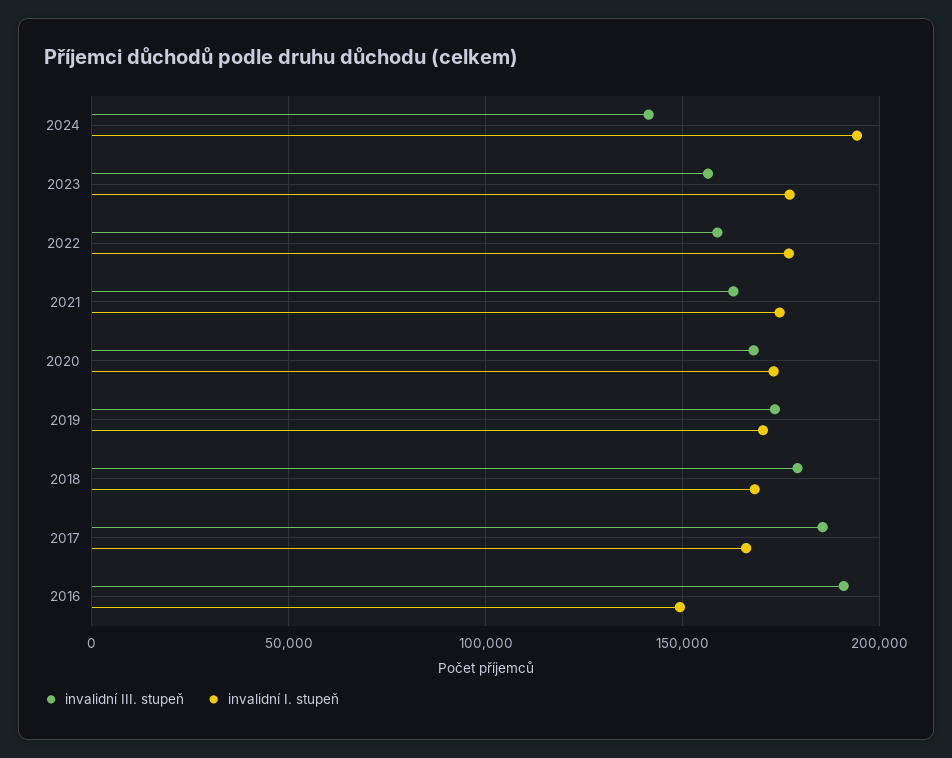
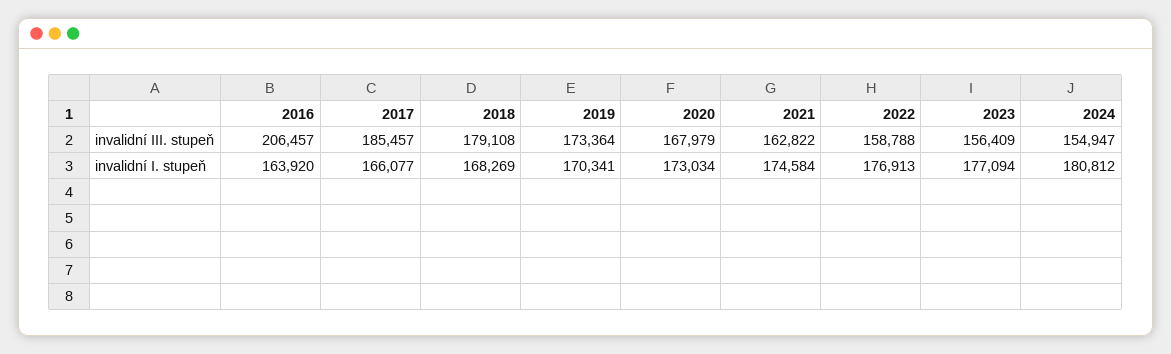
  {
    "invalidní III. stupeň": {
-     "2024": 140000,
+     "2024": 154947,
      "2023": 156409,
      "2022": 158788,
      "2021": 162822,
      "2020": 167979,
      "2019": 173364,
      "2018": 179108,
      "2017": 185457,
-     "2016": 190000
+     "2016": 206457
    },
    "invalidní I. stupeň": {
-     "2024": 195000,
+     "2024": 180812,
      "2023": 177094,
      "2022": 176913,
      "2021": 174584,
      "2020": 173034,
      "2019": 170341,
      "2018": 168269,
      "2017": 166077,
-     "2016": 150000
+     "2016": 163920
    }
  }

